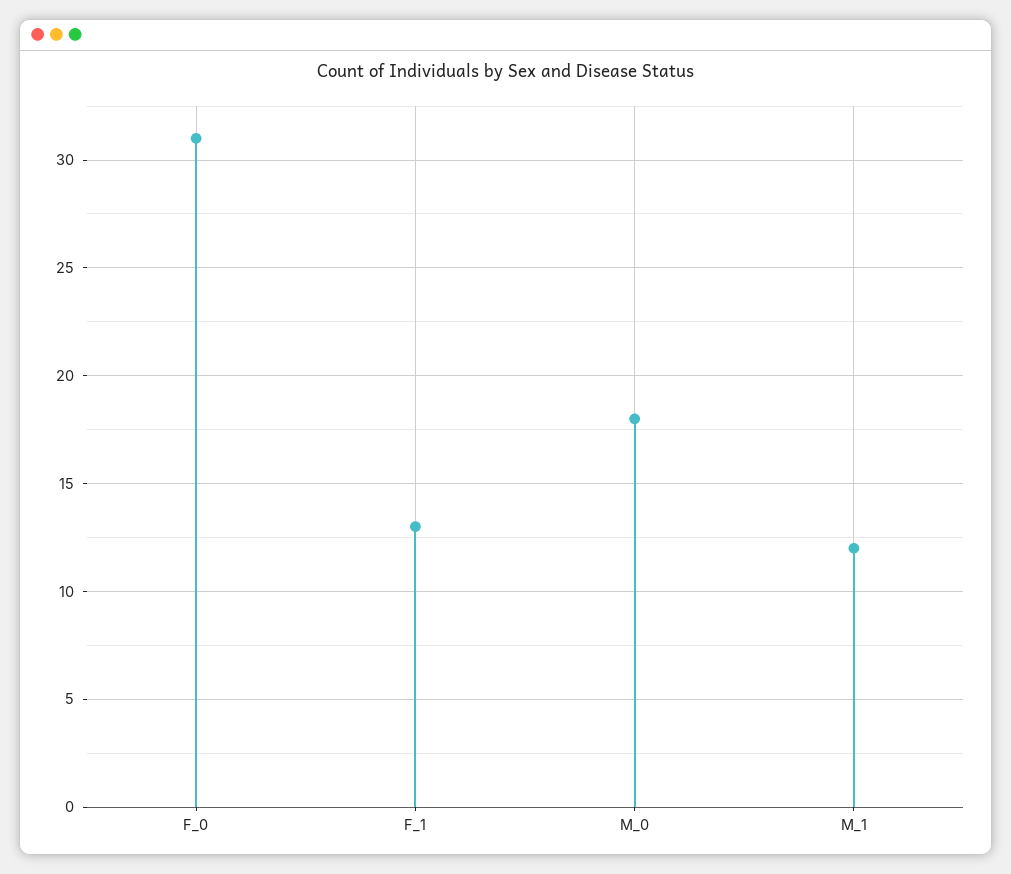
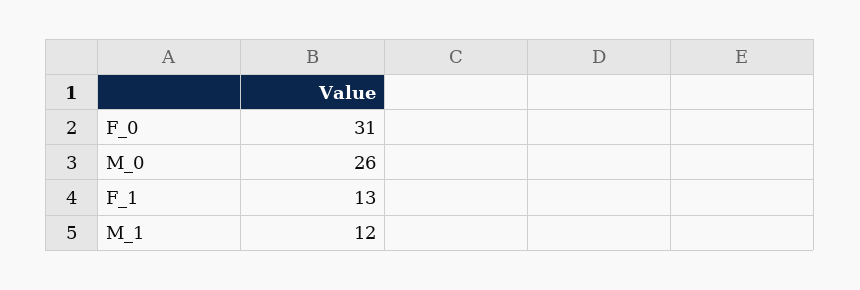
  {
    "F_0": 31,
    "F_1": 13,
-   "M_0": 18,
+   "M_0": 26,
    "M_1": 12
  }

